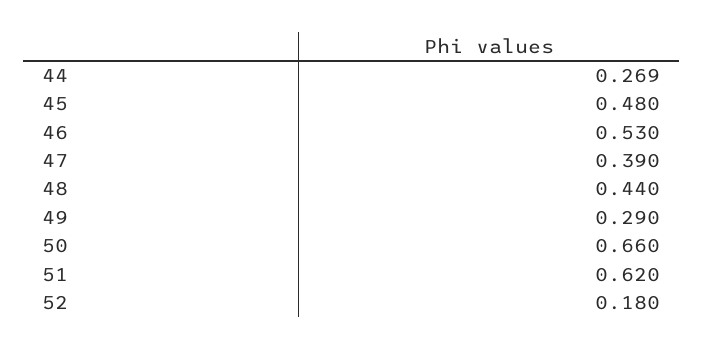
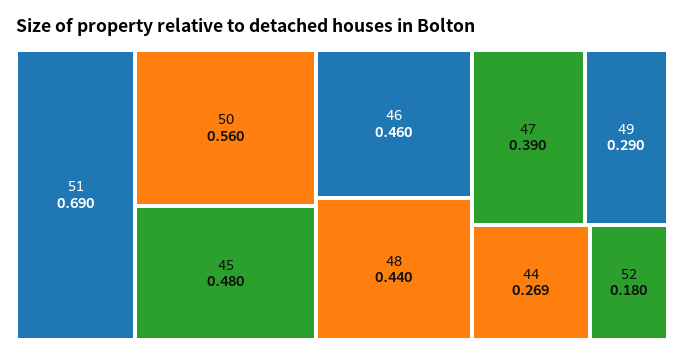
  {
    "44": 0.269,
    "45": 0.48,
-   "46": 0.53,
+   "46": 0.46,
    "47": 0.39,
    "48": 0.44,
    "49": 0.29,
-   "50": 0.66,
+   "50": 0.56,
-   "51": 0.62,
+   "51": 0.69,
    "52": 0.18
  }

